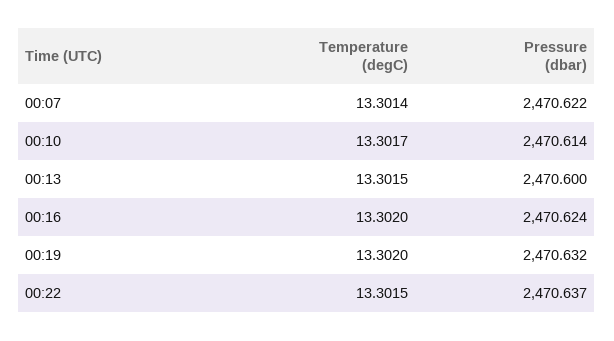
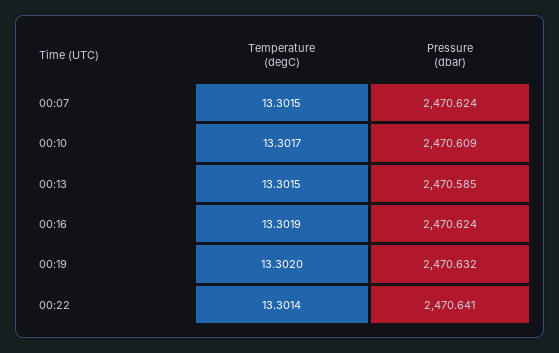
  {
    "Temperature (degC)": {
-     "00:07": 13.3014,
+     "00:07": 13.3015,
      "00:10": 13.3017,
      "00:13": 13.3015,
-     "00:16": 13.302,
+     "00:16": 13.3019,
      "00:19": 13.302,
-     "00:22": 13.3015
+     "00:22": 13.3014
    },
    "Pressure (dbar)": {
-     "00:07": 2470.622,
+     "00:07": 2470.624,
-     "00:10": 2470.614,
+     "00:10": 2470.609,
-     "00:13": 2470.6,
+     "00:13": 2470.585,
      "00:16": 2470.624,
      "00:19": 2470.632,
-     "00:22": 2470.637
+     "00:22": 2470.641
    }
  }

